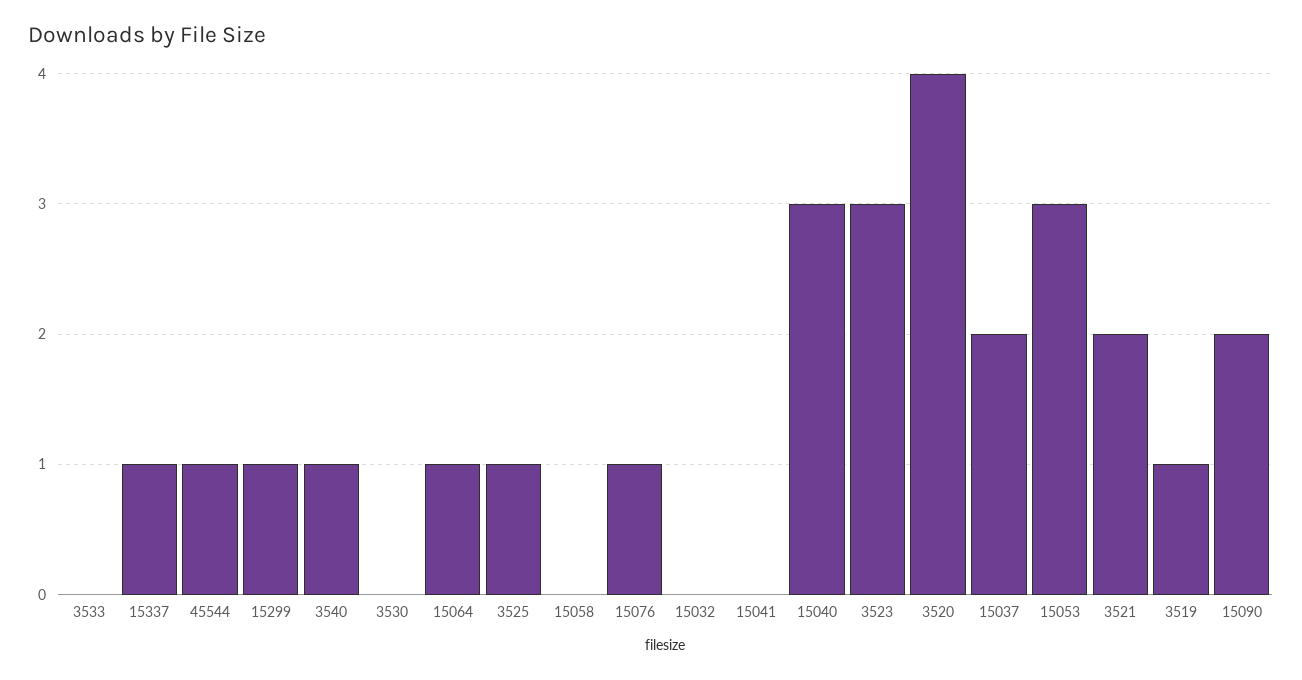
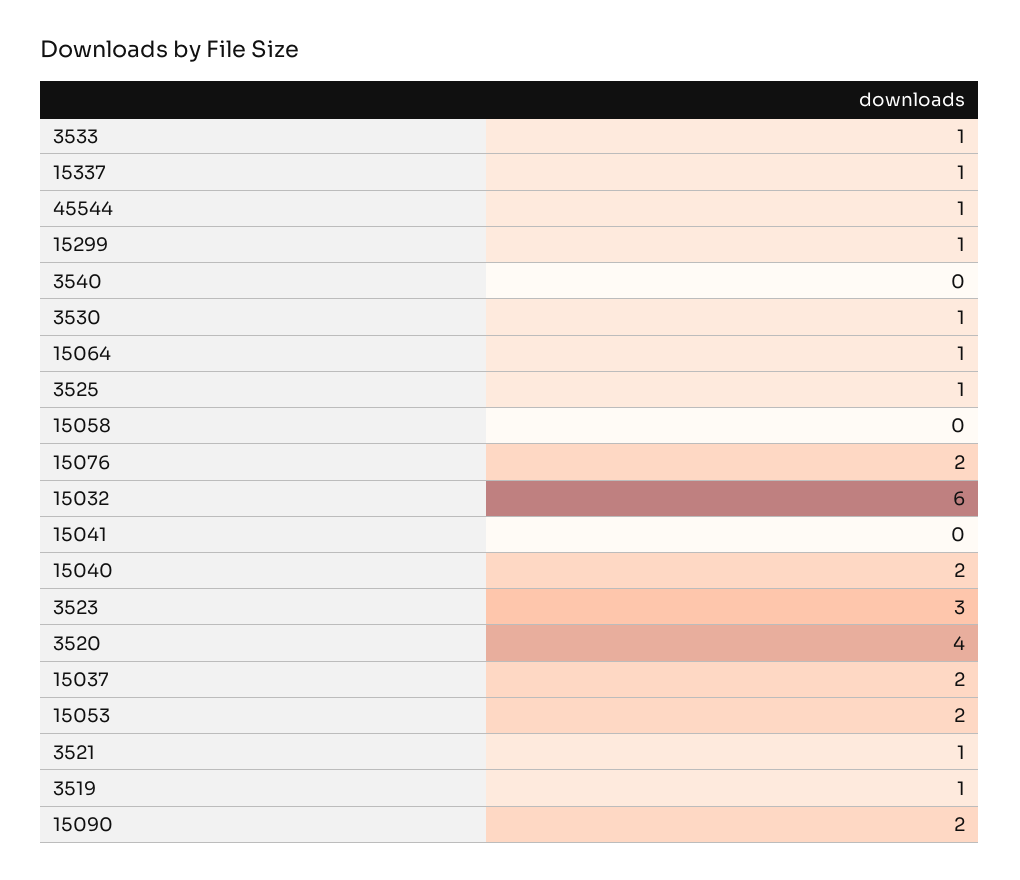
  {
-   "3533": 0,
+   "3533": 1,
    "15337": 1,
    "45544": 1,
    "15299": 1,
-   "3540": 1,
+   "3540": 0,
-   "3530": 0,
+   "3530": 1,
    "15064": 1,
    "3525": 1,
    "15058": 0,
-   "15076": 1,
+   "15076": 2,
-   "15032": 0,
+   "15032": 6,
    "15041": 0,
-   "15040": 3,
+   "15040": 2,
    "3523": 3,
    "3520": 4,
    "15037": 2,
-   "15053": 3,
+   "15053": 2,
-   "3521": 2,
+   "3521": 1,
    "3519": 1,
    "15090": 2
  }

